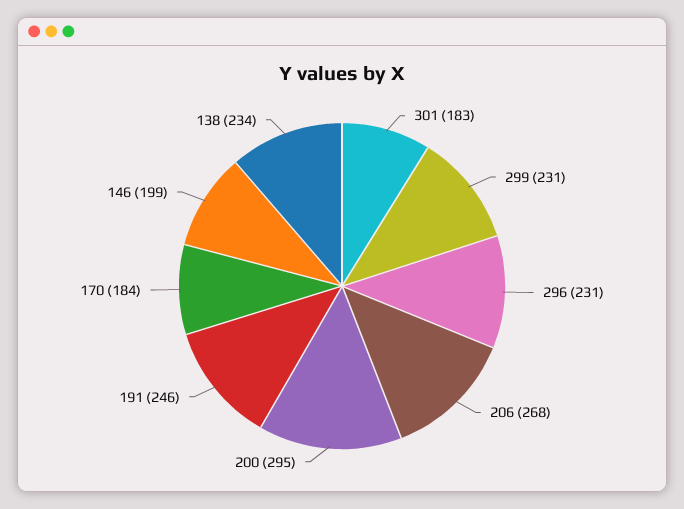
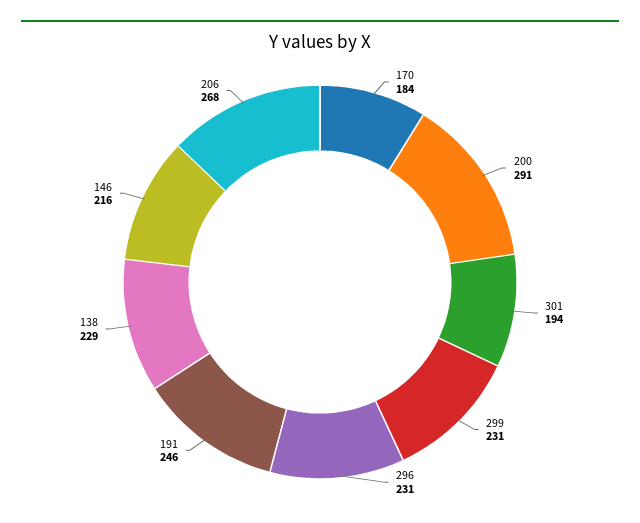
  {
-   "301": 183,
+   "301": 194,
    "299": 231,
    "296": 231,
    "206": 268,
-   "200": 295,
+   "200": 291,
    "191": 246,
    "170": 184,
-   "146": 199,
+   "146": 216,
-   "138": 234
+   "138": 229
  }

